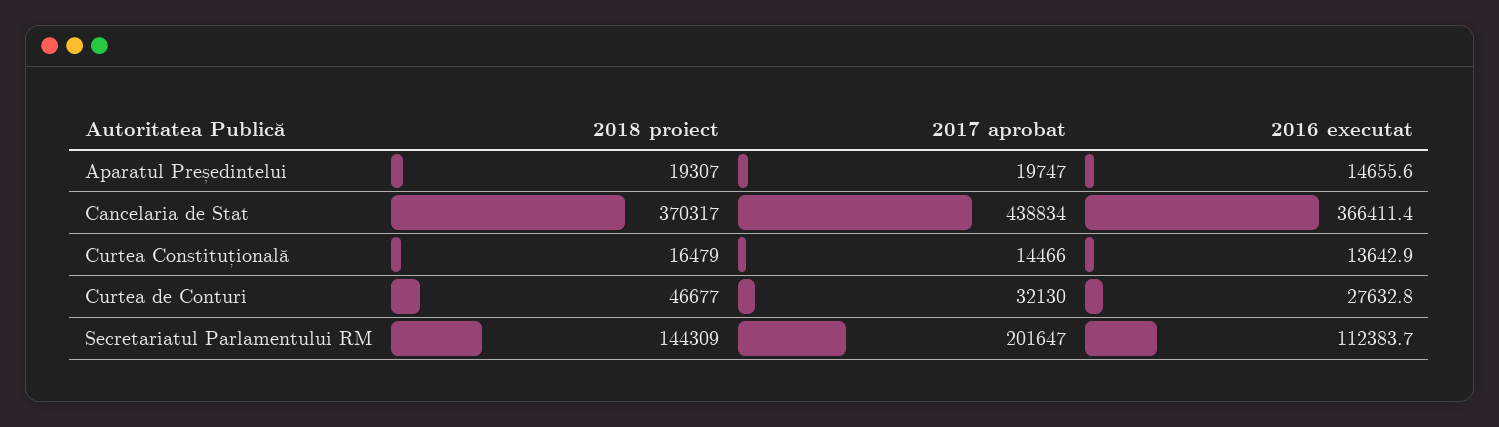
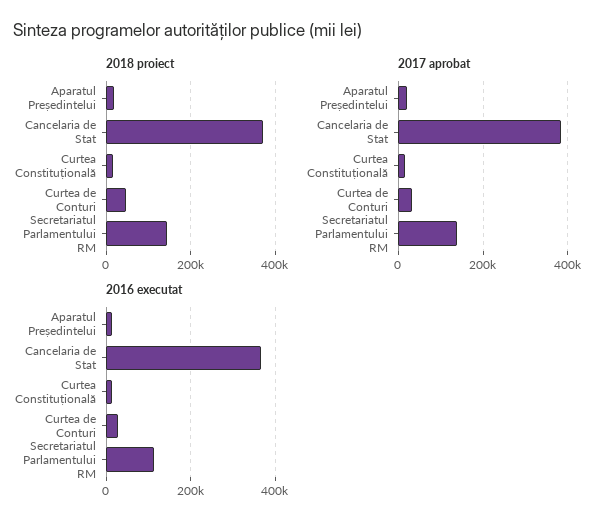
  {
    "2018 proiect": {
      "Aparatul Președintelui": 19307,
      "Cancelaria de Stat": 370317,
      "Curtea Constituțională": 16479,
      "Curtea de Conturi": 46677,
      "Secretariatul Parlamentului RM": 144309
    },
    "2017 aprobat": {
      "Aparatul Președintelui": 19747,
-     "Cancelaria de Stat": 438834,
+     "Cancelaria de Stat": 380000,
      "Curtea Constituțională": 14466,
      "Curtea de Conturi": 32130,
-     "Secretariatul Parlamentului RM": 201647
+     "Secretariatul Parlamentului RM": 140000
    },
    "2016 executat": {
      "Aparatul Președintelui": 14655.6,
      "Cancelaria de Stat": 366411.4,
      "Curtea Constituțională": 13642.9,
      "Curtea de Conturi": 27632.8,
      "Secretariatul Parlamentului RM": 112383.7
    }
  }

